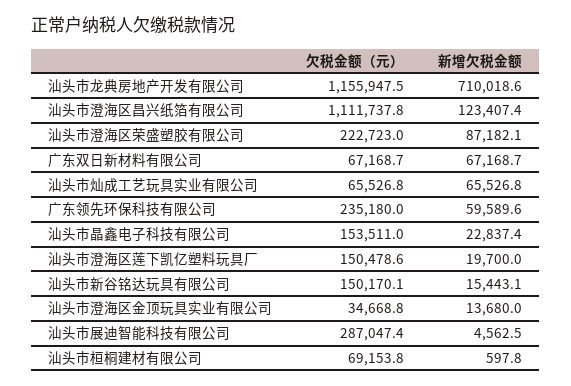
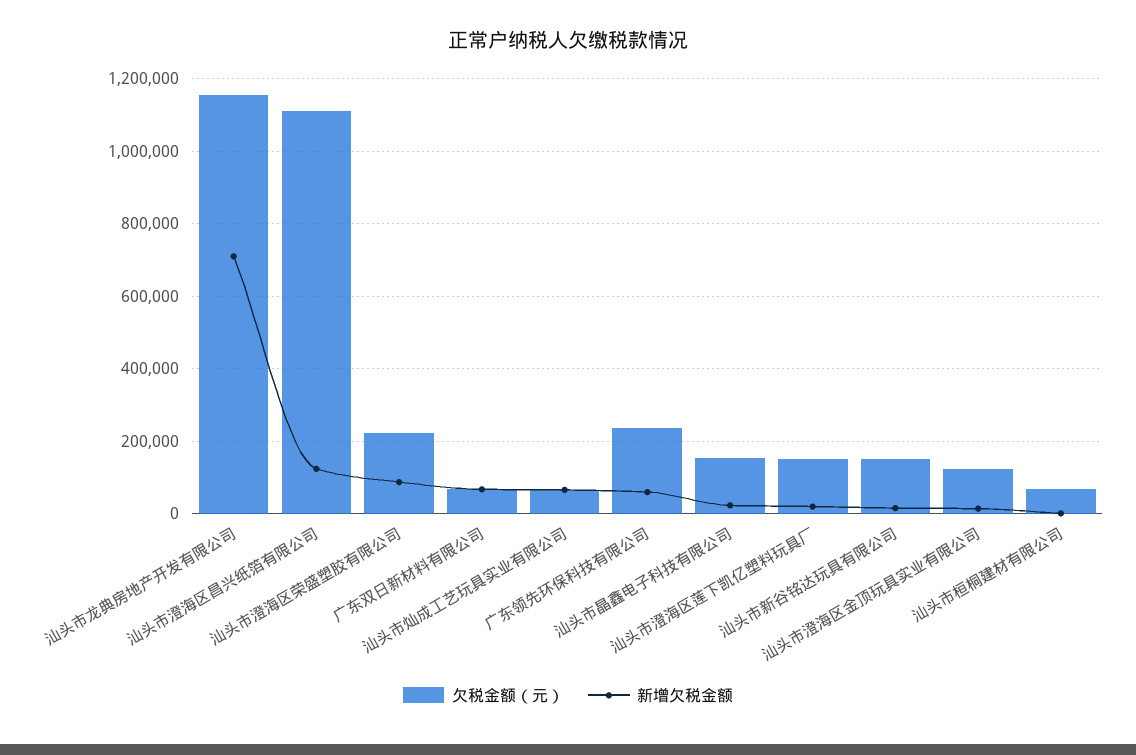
  {
    "欠税金额（元）": {
      "汕头市龙典房地产开发有限公司": 1155947.5,
      "汕头市澄海区昌兴纸箔有限公司": 1111737.8,
      "汕头市澄海区荣盛塑胶有限公司": 222723,
      "广东双日新材料有限公司": 67168.7,
      "汕头市灿成工艺玩具实业有限公司": 65526.8,
      "广东领先环保科技有限公司": 235180,
      "汕头市晶鑫电子科技有限公司": 153511,
      "汕头市澄海区莲下凯亿塑料玩具厂": 150478.6,
      "汕头市新谷铭达玩具有限公司": 150170.1,
-     "汕头市澄海区金顶玩具实业有限公司": 34668.8,
+     "汕头市澄海区金顶玩具实业有限公司": 120000,
-     "汕头市展迪智能科技有限公司": 287047.4,
      "汕头市桓桐建材有限公司": 69153.8
    },
    "新增欠税金额": {
      "汕头市龙典房地产开发有限公司": 710018.6,
      "汕头市澄海区昌兴纸箔有限公司": 123407.4,
      "汕头市澄海区荣盛塑胶有限公司": 87182.1,
      "广东双日新材料有限公司": 67168.7,
      "汕头市灿成工艺玩具实业有限公司": 65526.8,
      "广东领先环保科技有限公司": 59589.6,
      "汕头市晶鑫电子科技有限公司": 22837.4,
      "汕头市澄海区莲下凯亿塑料玩具厂": 19700,
      "汕头市新谷铭达玩具有限公司": 15443.1,
      "汕头市澄海区金顶玩具实业有限公司": 13680,
-     "汕头市展迪智能科技有限公司": 4562.5,
      "汕头市桓桐建材有限公司": 597.8
    }
  }

